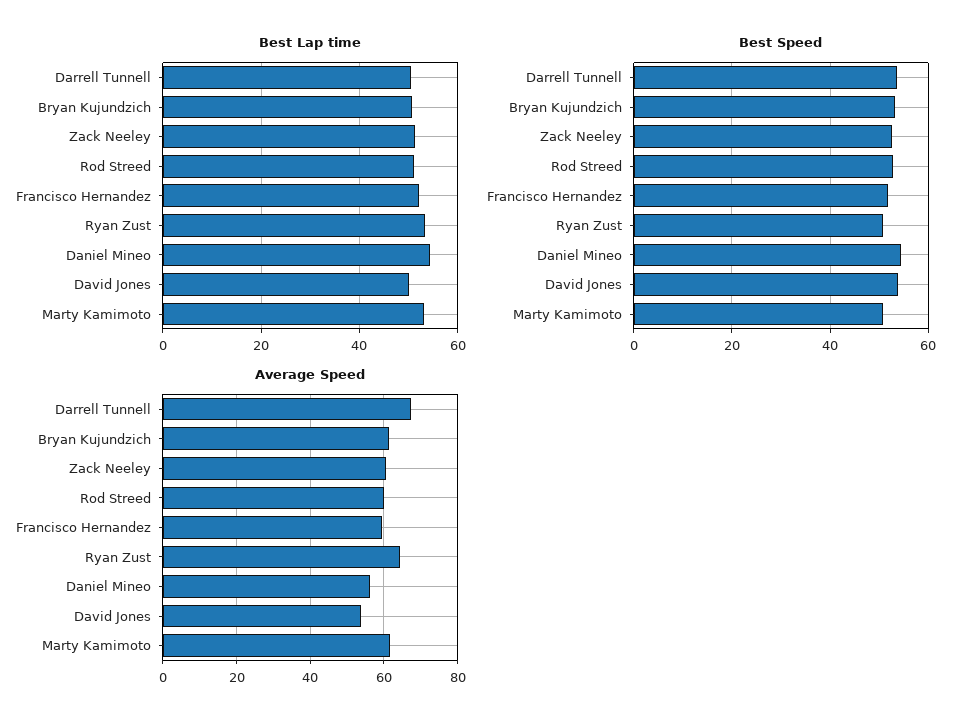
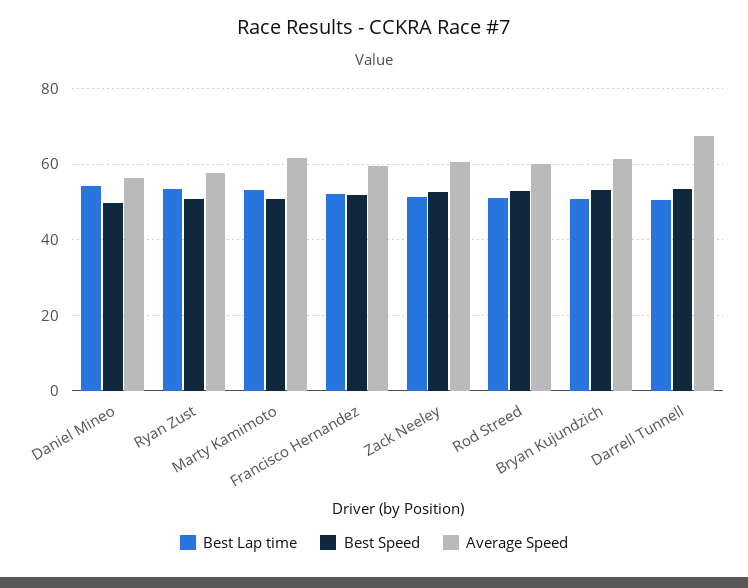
  {
    "Best Lap time": {
      "Darrell Tunnell": 50,
      "Bryan Kujundzich": 50,
      "Zack Neeley": 52,
      "Rod Streed": 52,
      "Francisco Hernandez": 52,
      "Ryan Zust": 54,
      "Daniel Mineo": 54,
-     "David Jones": 50,
      "Marty Kamimoto": 54
    },
    "Best Speed": {
      "Darrell Tunnell": 54,
      "Bryan Kujundzich": 54,
      "Zack Neeley": 52,
      "Rod Streed": 52,
      "Francisco Hernandez": 52,
      "Ryan Zust": 50,
-     "Daniel Mineo": 54,
+     "Daniel Mineo": 50,
-     "David Jones": 54,
      "Marty Kamimoto": 50
    },
    "Average Speed": {
      "Darrell Tunnell": 68,
      "Bryan Kujundzich": 62,
      "Zack Neeley": 60,
      "Rod Streed": 60,
      "Francisco Hernandez": 60,
-     "Ryan Zust": 64,
+     "Ryan Zust": 58,
      "Daniel Mineo": 56,
-     "David Jones": 54,
      "Marty Kamimoto": 62
    }
  }

